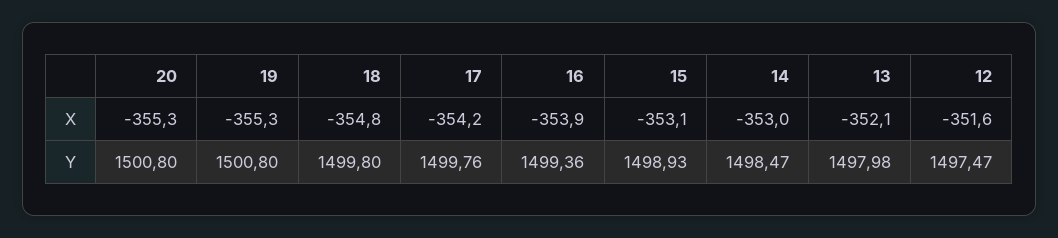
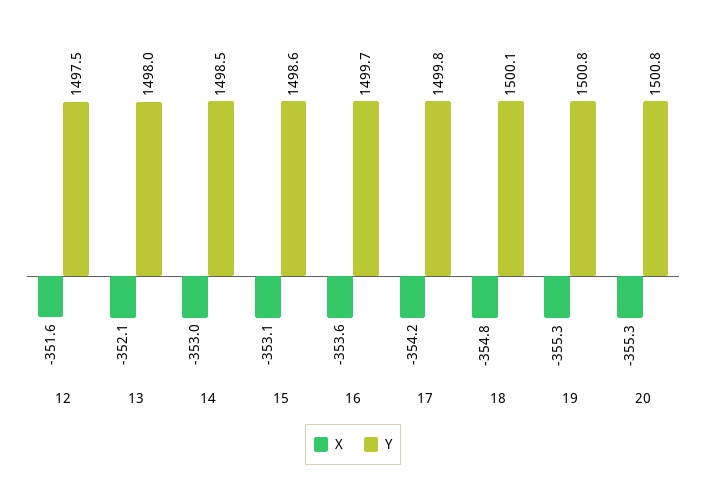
  {
    "X": {
      "20": -355.3,
      "19": -355.3,
      "18": -354.8,
      "17": -354.2,
-     "16": -353.9,
+     "16": -353.6,
      "15": -353.1,
      "14": -353,
      "13": -352.1,
      "12": -351.6
    },
    "Y": {
      "20": 1500.8,
      "19": 1500.8,
-     "18": 1499.8,
+     "18": 1500.1,
      "17": 1499.76,
-     "16": 1499.36,
+     "16": 1499.7,
-     "15": 1498.93,
+     "15": 1498.6,
      "14": 1498.47,
      "13": 1497.98,
      "12": 1497.47
    }
  }

